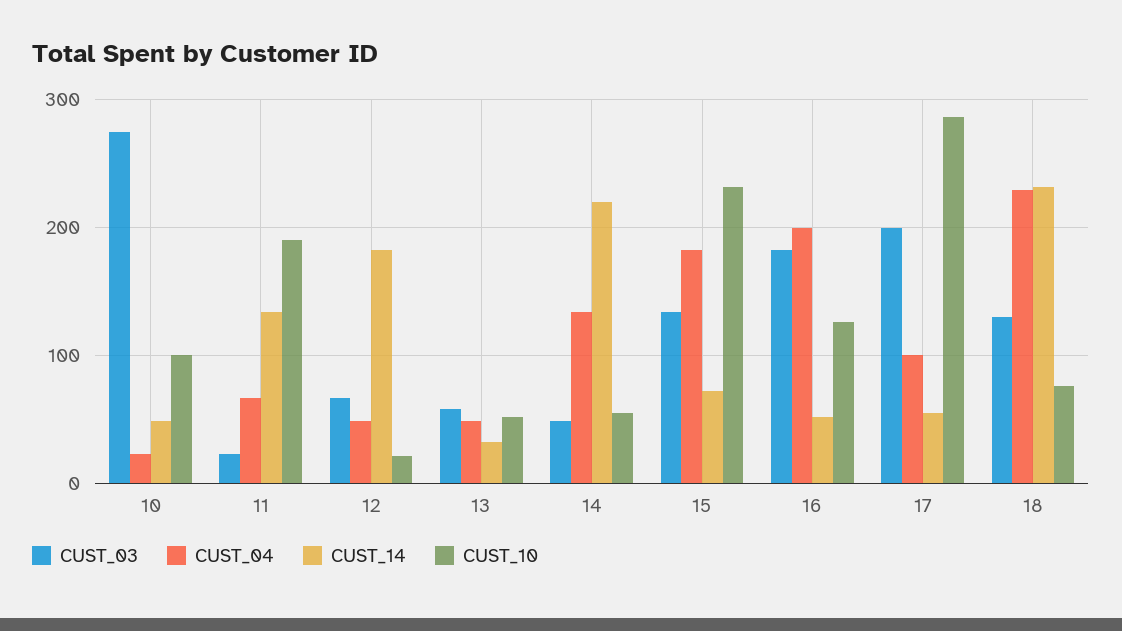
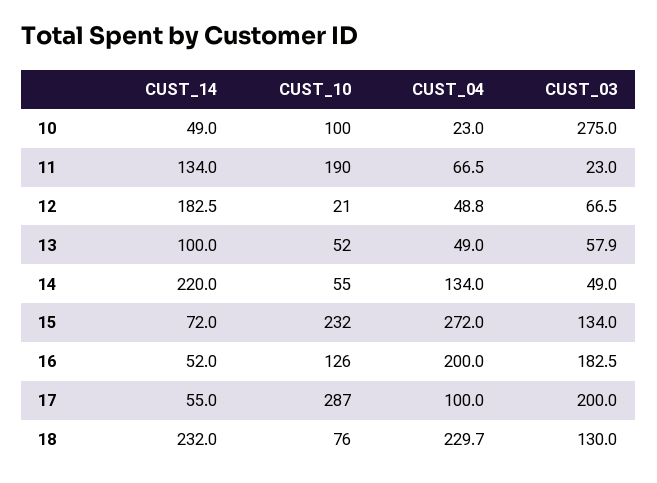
  {
    "CUST_03": {
      "10": 275,
      "11": 23,
      "12": 66.5,
      "13": 57.9,
      "14": 49,
      "15": 134,
      "16": 182.5,
      "17": 200,
      "18": 130
    },
    "CUST_04": {
      "10": 23,
      "11": 66.5,
      "12": 48.8,
      "13": 49,
      "14": 134,
-     "15": 180,
+     "15": 272,
      "16": 200,
      "17": 100,
      "18": 229.7
    },
    "CUST_14": {
      "10": 49,
      "11": 134,
      "12": 182.5,
-     "13": 30,
+     "13": 100,
      "14": 220,
      "15": 72,
      "16": 52,
      "17": 55,
      "18": 232
    },
    "CUST_10": {
      "10": 100,
      "11": 190,
      "12": 21,
      "13": 52,
      "14": 55,
      "15": 232,
      "16": 126,
      "17": 287,
      "18": 76
    }
  }

